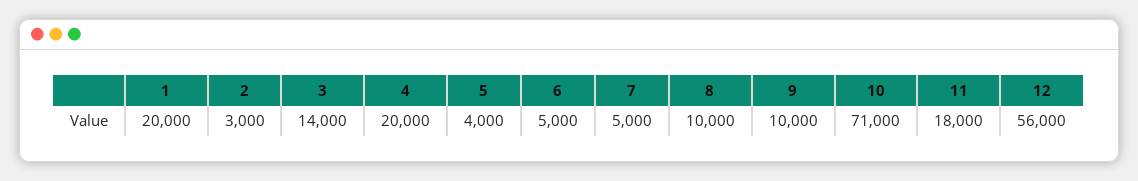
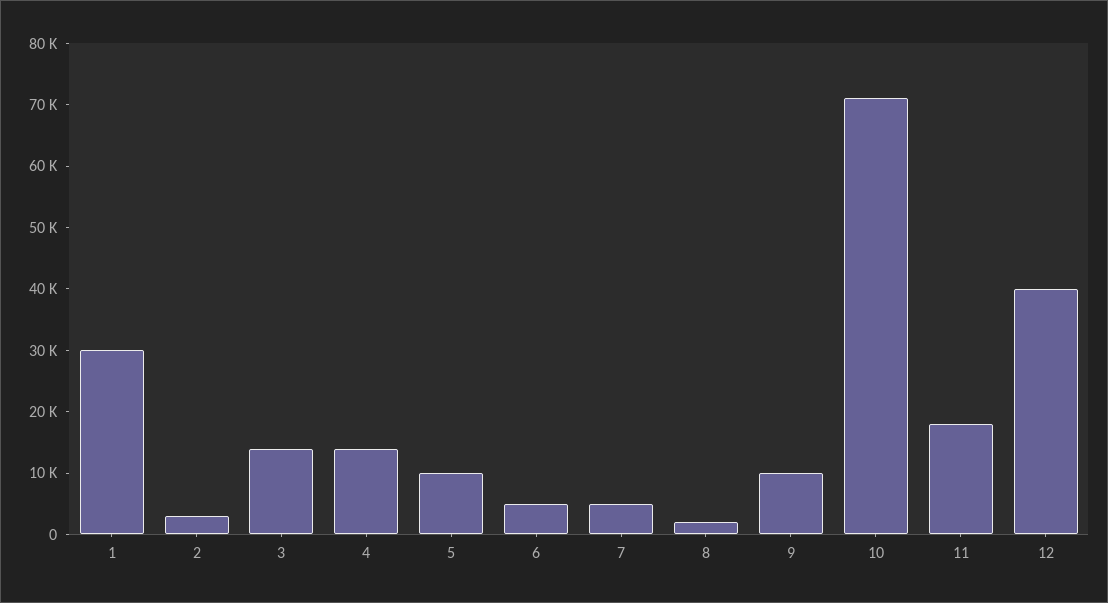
  {
-   "1": 20000,
+   "1": 30000,
    "2": 3000,
    "3": 14000,
-   "4": 20000,
+   "4": 14000,
-   "5": 4000,
+   "5": 10000,
    "6": 5000,
    "7": 5000,
-   "8": 10000,
+   "8": 2000,
    "9": 10000,
    "10": 71000,
    "11": 18000,
-   "12": 56000
+   "12": 40000
  }

